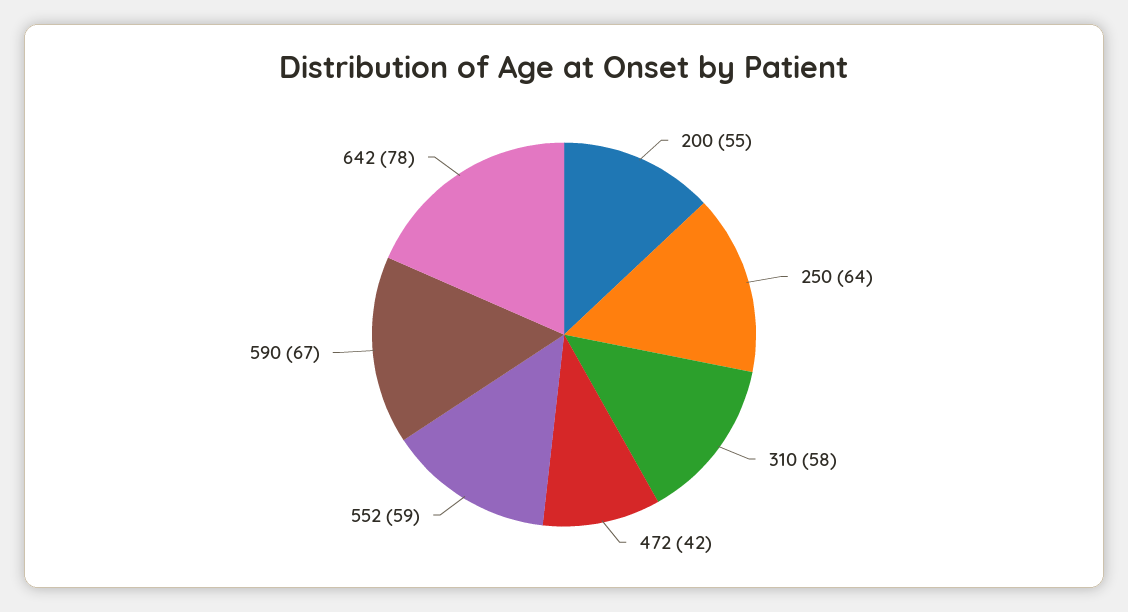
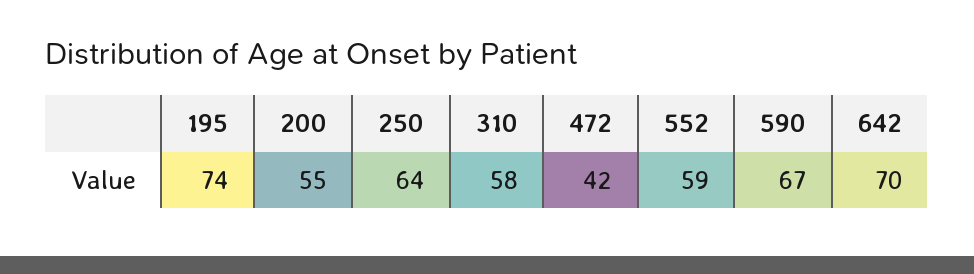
  {
    "200": 55,
    "250": 64,
    "310": 58,
    "472": 42,
    "552": 59,
    "590": 67,
-   "642": 78
+   "642": 70,
+   "195": 74
  }

